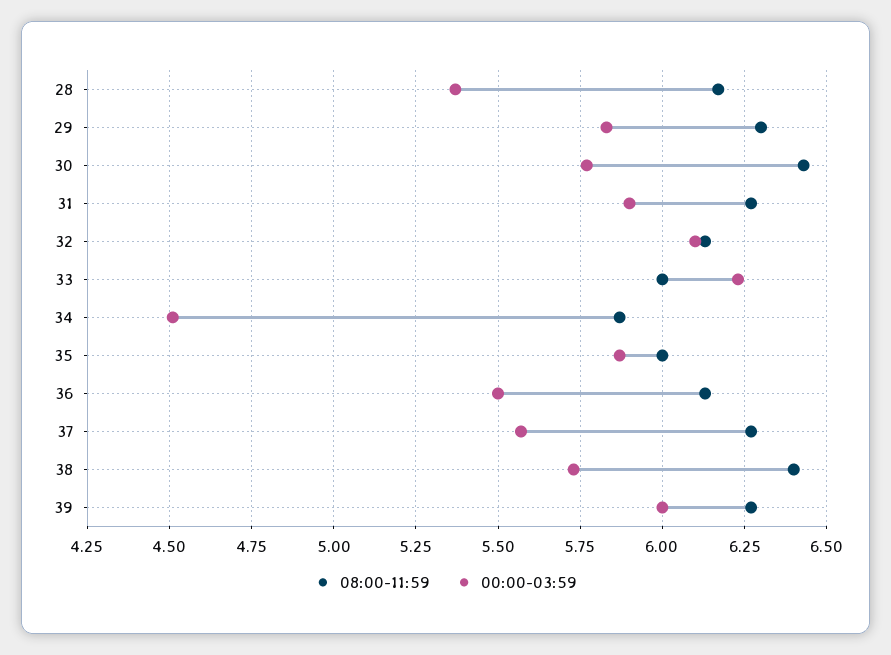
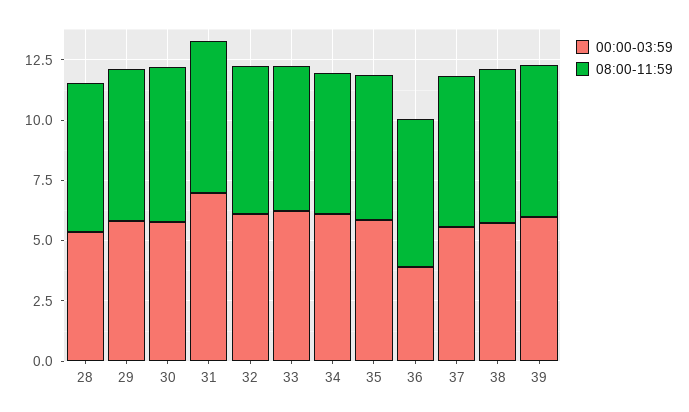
  {
    "08:00-11:59": {
      "28": 6.15,
      "29": 6.3,
      "30": 6.45,
      "31": 6.25,
      "32": 6.15,
      "33": 6,
      "34": 5.85,
      "35": 6,
      "36": 6.15,
      "37": 6.25,
      "38": 6.4,
      "39": 6.25
    },
    "00:00-03:59": {
      "28": 5.35,
      "29": 5.85,
      "30": 5.75,
-     "31": 5.9,
+     "31": 7,
      "32": 6.1,
      "33": 6.25,
-     "34": 4.5,
+     "34": 6,
      "35": 5.85,
-     "36": 5.5,
+     "36": 4,
      "37": 5.55,
      "38": 5.75,
      "39": 6
    }
  }

